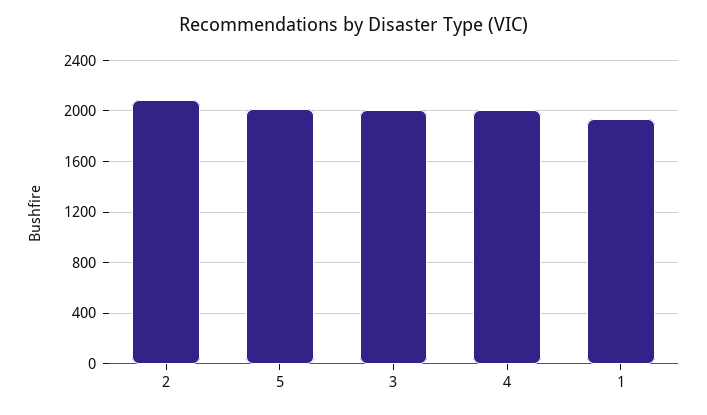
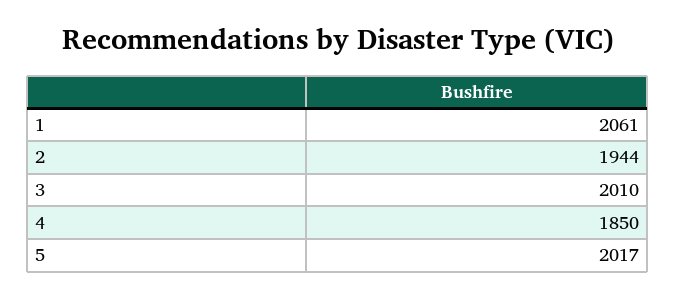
  {
-   "2": 2100,
+   "2": 1944,
    "5": 2017,
    "3": 2010,
-   "4": 2000,
+   "4": 1850,
-   "1": 1950
+   "1": 2061
  }

